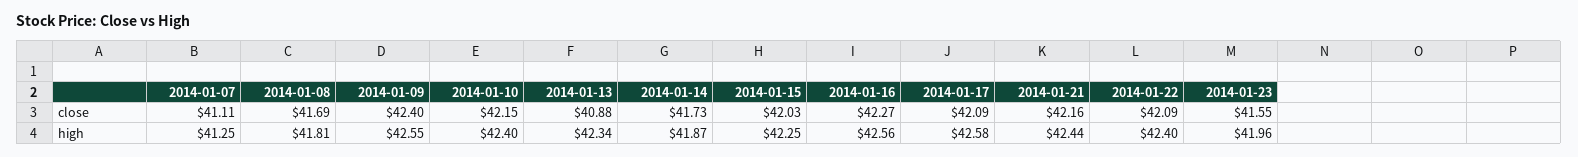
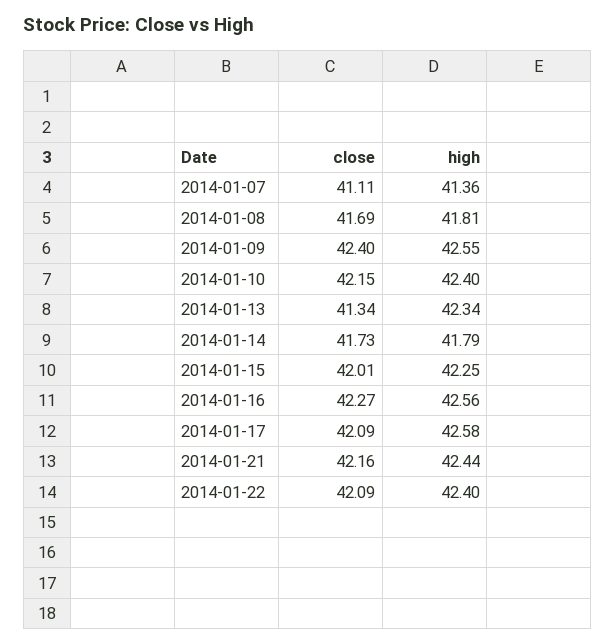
  {
    "2014-01-07": {
      "close": 41.11,
-     "high": 41.25
+     "high": 41.36
    },
    "2014-01-08": {
      "close": 41.69,
      "high": 41.81
    },
    "2014-01-09": {
      "close": 42.4,
      "high": 42.55
    },
    "2014-01-10": {
      "close": 42.15,
      "high": 42.4
    },
    "2014-01-13": {
-     "close": 40.88,
+     "close": 41.34,
      "high": 42.34
    },
    "2014-01-14": {
      "close": 41.73,
-     "high": 41.87
+     "high": 41.79
    },
    "2014-01-15": {
-     "close": 42.03,
+     "close": 42.01,
      "high": 42.25
    },
    "2014-01-16": {
      "close": 42.27,
      "high": 42.56
    },
    "2014-01-17": {
      "close": 42.09,
      "high": 42.58
    },
    "2014-01-21": {
      "close": 42.16,
      "high": 42.44
    },
    "2014-01-22": {
      "close": 42.09,
      "high": 42.4
-   },
+   }
-   "2014-01-23": {
-     "close": 41.55,
-     "high": 41.96
-   }
  }

